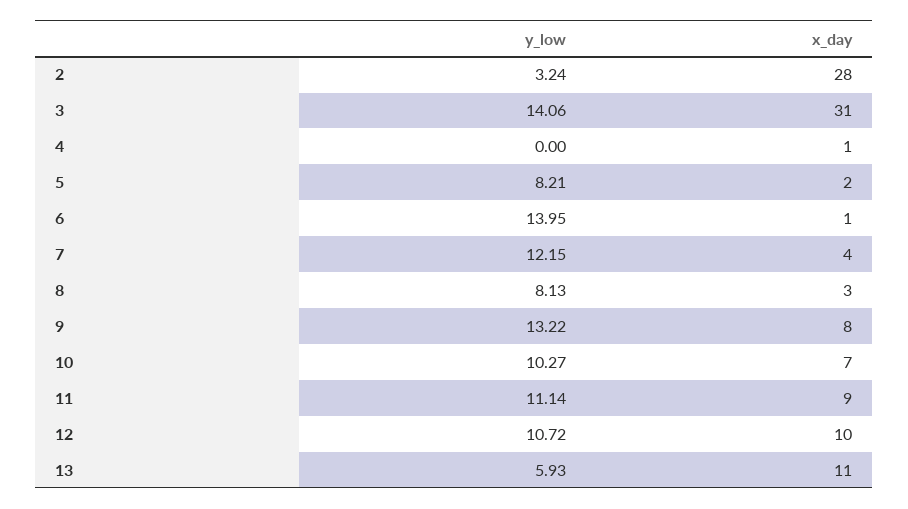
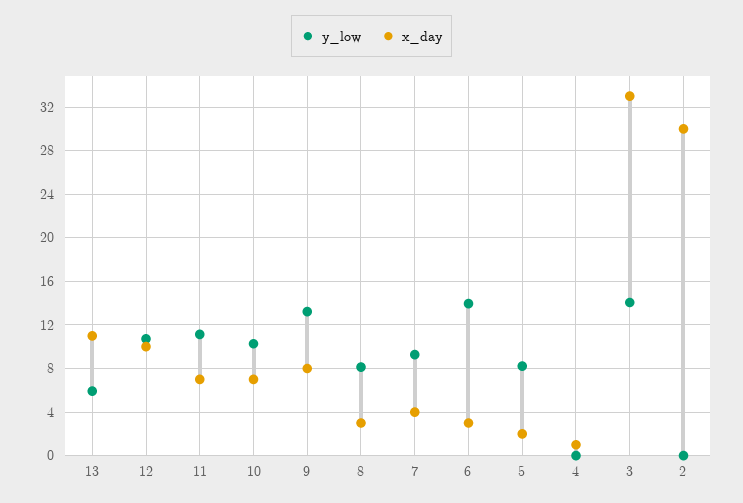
  {
    "y_low": {
-     "2": 3.24,
+     "2": 0,
      "3": 14.06,
      "4": 0,
      "5": 8.21,
      "6": 13.95,
-     "7": 12.15,
+     "7": 9,
      "8": 8.13,
      "9": 13.22,
      "10": 10.27,
      "11": 11.14,
      "12": 10.72,
      "13": 5.93
    },
    "x_day": {
-     "2": 28,
+     "2": 30,
-     "3": 31,
+     "3": 33,
      "4": 1,
      "5": 2,
-     "6": 1,
+     "6": 3,
      "7": 4,
      "8": 3,
      "9": 8,
      "10": 7,
-     "11": 9,
+     "11": 7,
      "12": 10,
      "13": 11
    }
  }

